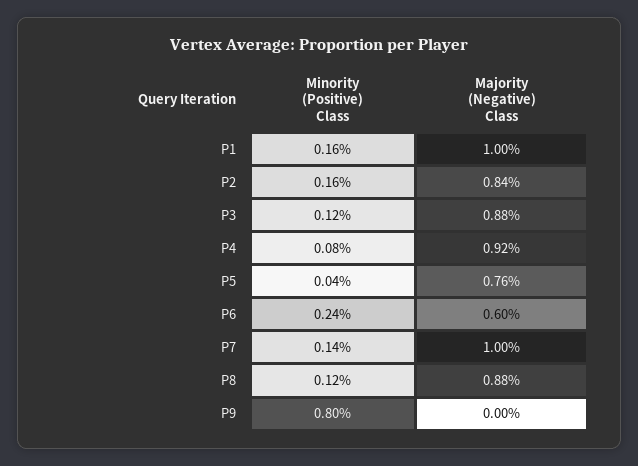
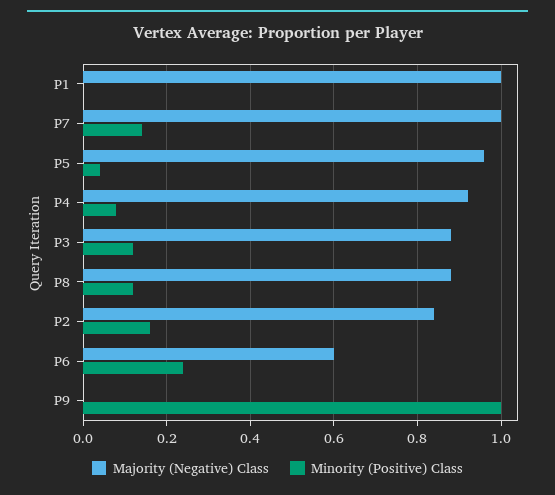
  {
    "Minority (Positive) Class": {
-     "P1": 0.16,
+     "P1": 0,
      "P2": 0.16,
      "P3": 0.12,
      "P4": 0.08,
      "P5": 0.04,
      "P6": 0.24,
      "P7": 0.14,
      "P8": 0.12,
-     "P9": 0.8
+     "P9": 1
    },
    "Majority (Negative) Class": {
      "P1": 1,
      "P2": 0.84,
      "P3": 0.88,
      "P4": 0.92,
-     "P5": 0.76,
+     "P5": 0.95,
      "P6": 0.6,
      "P7": 1,
      "P8": 0.88,
      "P9": 0
    }
  }

